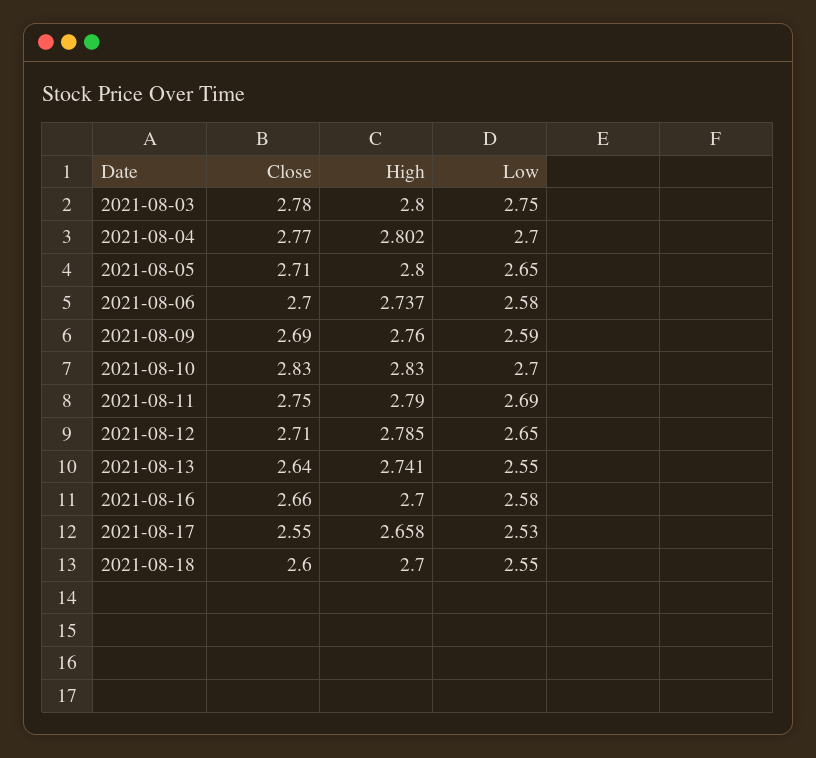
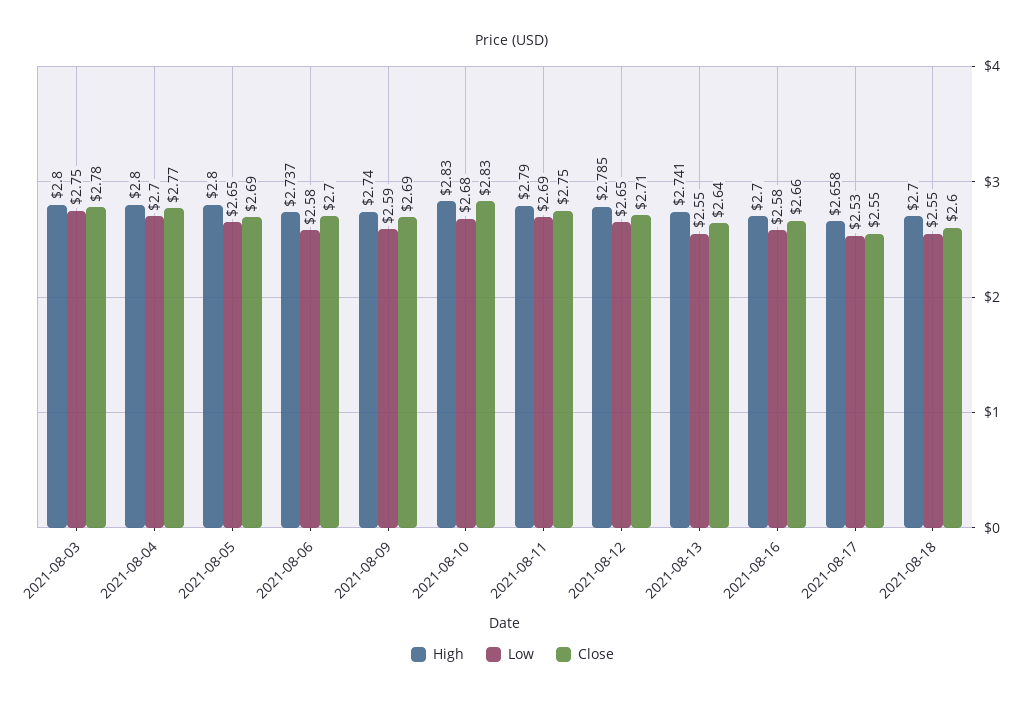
  {
    "Close": {
      "2021-08-03": 2.78,
      "2021-08-04": 2.77,
-     "2021-08-05": 2.71,
+     "2021-08-05": 2.69,
      "2021-08-06": 2.7,
      "2021-08-09": 2.69,
      "2021-08-10": 2.83,
      "2021-08-11": 2.75,
      "2021-08-12": 2.71,
      "2021-08-13": 2.64,
      "2021-08-16": 2.66,
      "2021-08-17": 2.55,
      "2021-08-18": 2.6
    },
    "High": {
      "2021-08-03": 2.8,
-     "2021-08-04": 2.802,
+     "2021-08-04": 2.8,
      "2021-08-05": 2.8,
      "2021-08-06": 2.737,
-     "2021-08-09": 2.76,
+     "2021-08-09": 2.74,
      "2021-08-10": 2.83,
      "2021-08-11": 2.79,
      "2021-08-12": 2.785,
      "2021-08-13": 2.741,
      "2021-08-16": 2.7,
      "2021-08-17": 2.658,
      "2021-08-18": 2.7
    },
    "Low": {
      "2021-08-03": 2.75,
      "2021-08-04": 2.7,
      "2021-08-05": 2.65,
      "2021-08-06": 2.58,
      "2021-08-09": 2.59,
-     "2021-08-10": 2.7,
+     "2021-08-10": 2.68,
      "2021-08-11": 2.69,
      "2021-08-12": 2.65,
      "2021-08-13": 2.55,
      "2021-08-16": 2.58,
      "2021-08-17": 2.53,
      "2021-08-18": 2.55
    }
  }

